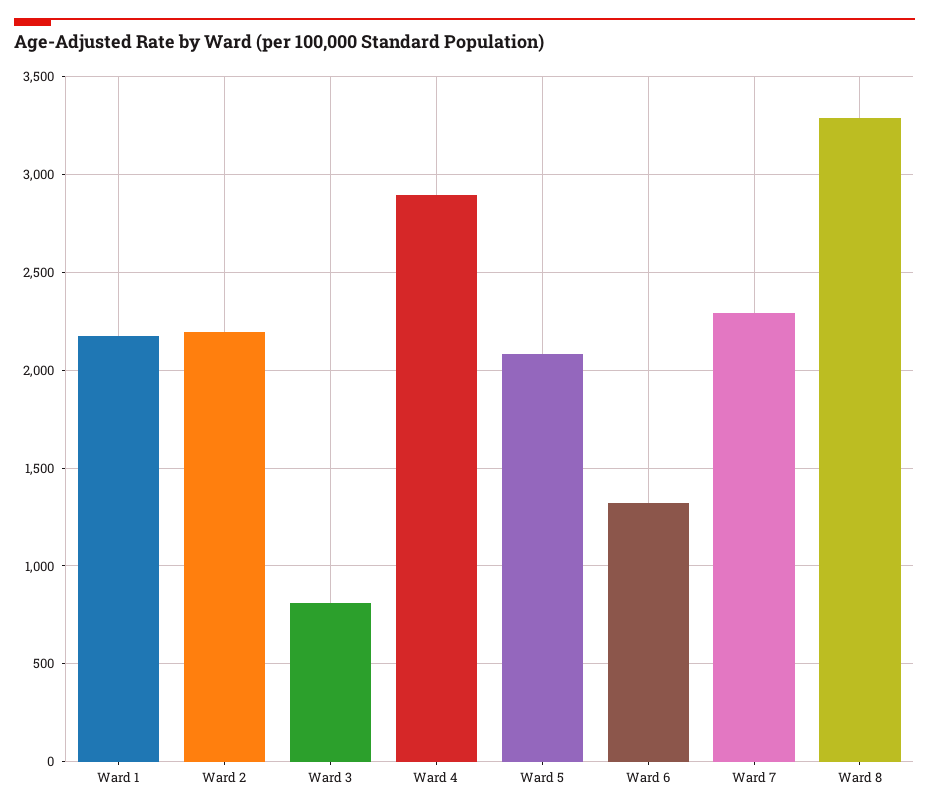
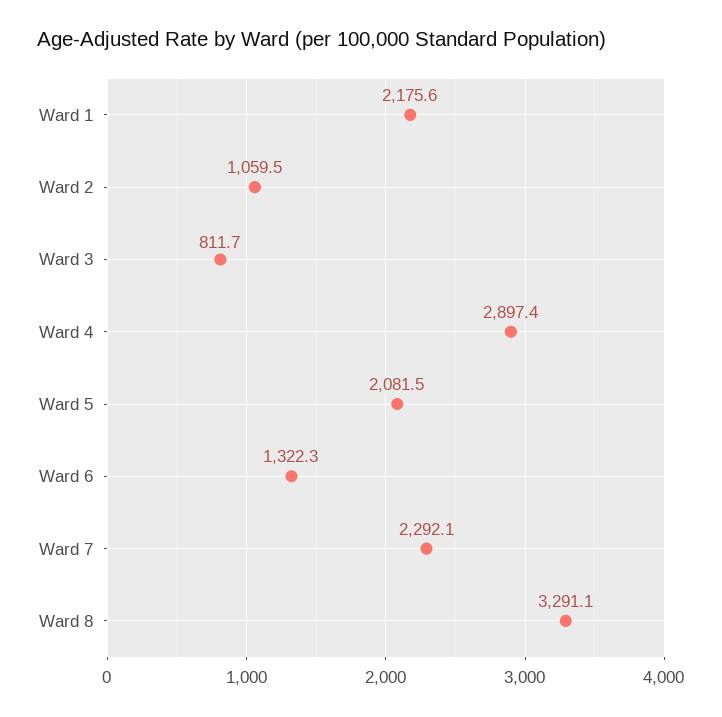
  {
    "Ward 1": 2175.6,
-   "Ward 2": 2200,
+   "Ward 2": 1059.5,
    "Ward 3": 811.7,
    "Ward 4": 2897.4,
    "Ward 5": 2081.5,
    "Ward 6": 1322.3,
    "Ward 7": 2292.1,
    "Ward 8": 3291.1
  }

